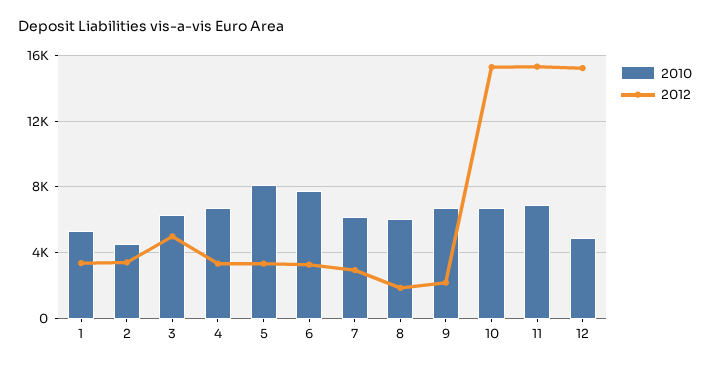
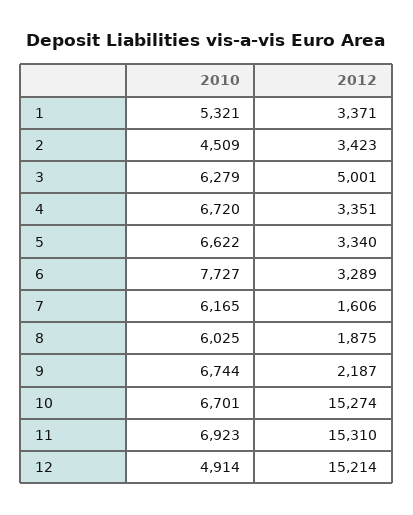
  {
    "2010": {
      "1": 5321,
      "2": 4509,
      "3": 6279,
      "4": 6720,
-     "5": 8000,
+     "5": 6622,
      "6": 7727,
      "7": 6165,
      "8": 6025,
      "9": 6744,
      "10": 6701,
      "11": 6923,
      "12": 4914
    },
    "2012": {
      "1": 3371,
      "2": 3423,
      "3": 5001,
      "4": 3351,
      "5": 3340,
      "6": 3289,
-     "7": 3000,
+     "7": 1606,
      "8": 1875,
      "9": 2187,
      "10": 15274,
      "11": 15310,
      "12": 15214
    }
  }

